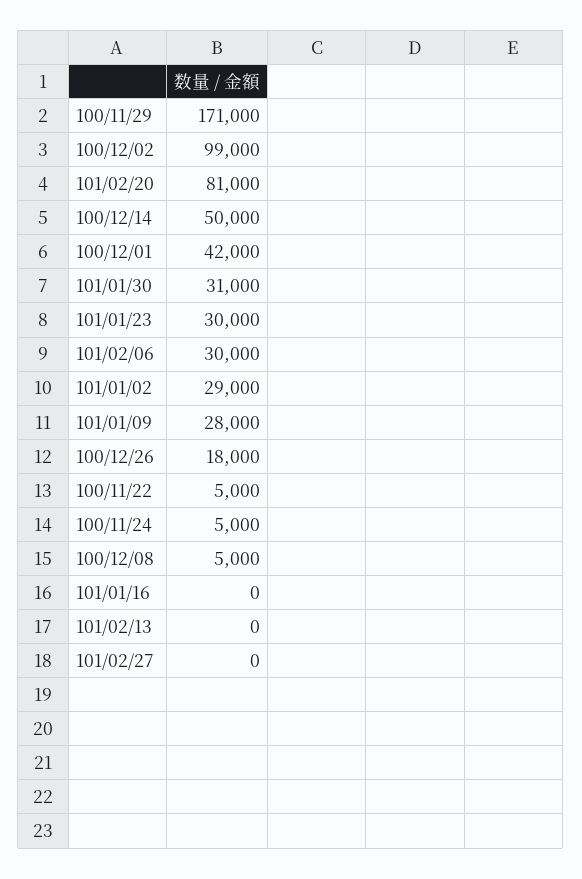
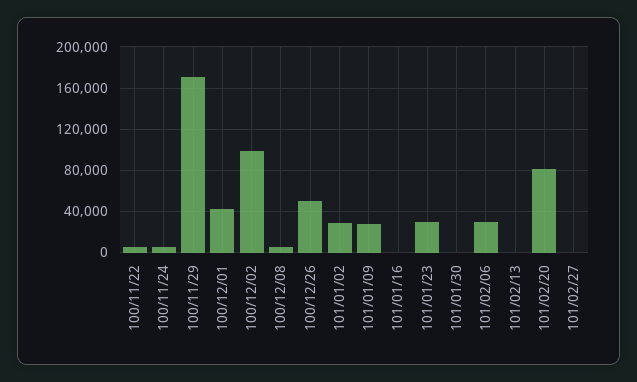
  {
    "100/11/29": 171000,
    "100/12/02": 99000,
    "101/02/20": 81000,
-   "100/12/14": 50000,
    "100/12/01": 42000,
-   "101/01/30": 31000,
+   "101/01/30": 0,
    "101/01/23": 30000,
    "101/02/06": 30000,
    "101/01/02": 29000,
    "101/01/09": 28000,
-   "100/12/26": 18000,
+   "100/12/26": 50000,
    "100/11/22": 5000,
    "100/11/24": 5000,
    "100/12/08": 5000,
    "101/01/16": 0,
    "101/02/13": 0,
    "101/02/27": 0
  }

